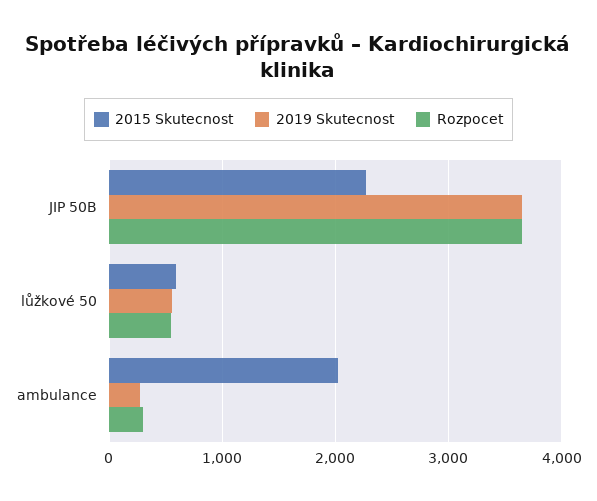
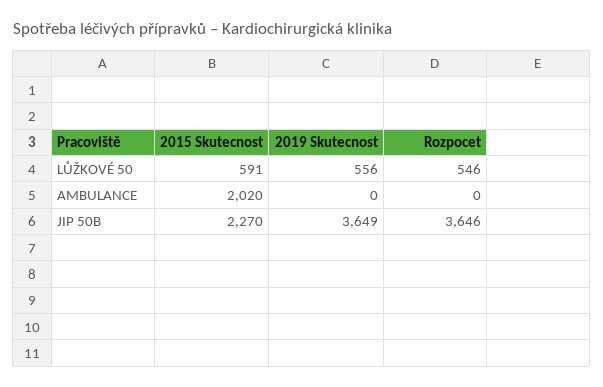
  {
    "2015 Skutecnost": {
      "JIP 50B": 2270,
      "lůžkové 50": 591,
      "ambulance": 2020
    },
    "2019 Skutecnost": {
      "JIP 50B": 3649,
      "lůžkové 50": 556,
-     "ambulance": 300
+     "ambulance": 0
    },
    "Rozpocet": {
      "JIP 50B": 3646,
      "lůžkové 50": 546,
-     "ambulance": 300
+     "ambulance": 0
    }
  }

